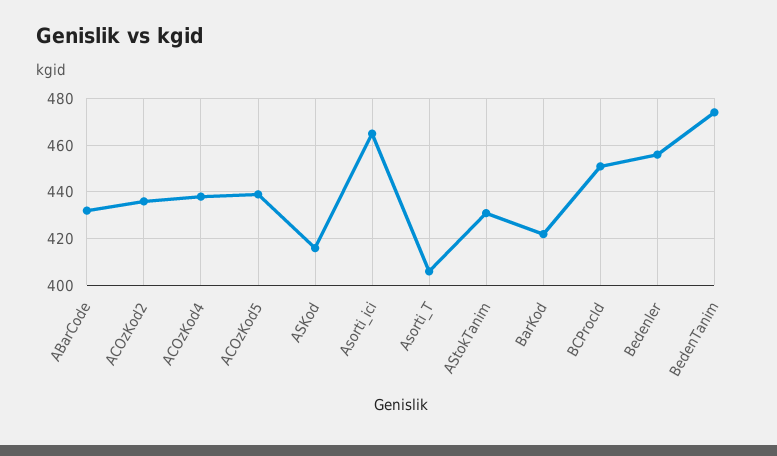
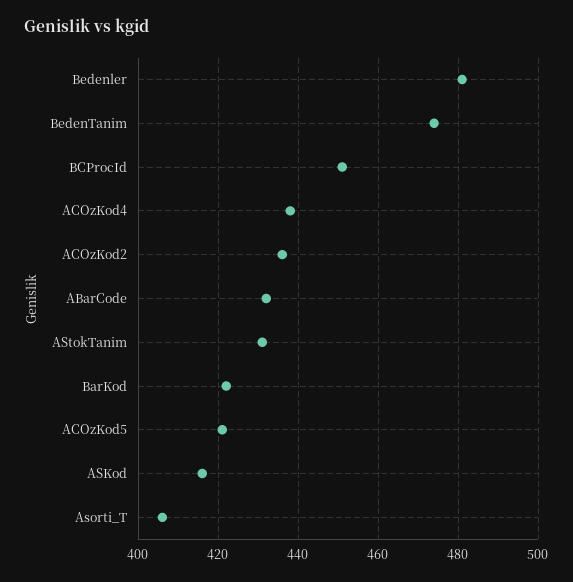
  {
    "ABarCode": 430,
    "ACOzKod2": 435,
    "ACOzKod4": 440,
-   "ACOzKod5": 440,
+   "ACOzKod5": 420,
    "ASKod": 415,
-   "Asorti_ici": 465,
    "Asorti_T": 405,
    "AStokTanim": 430,
    "BarKod": 420,
    "BCProcId": 450,
-   "Bedenler": 455,
+   "Bedenler": 480,
    "BedenTanim": 475
  }

